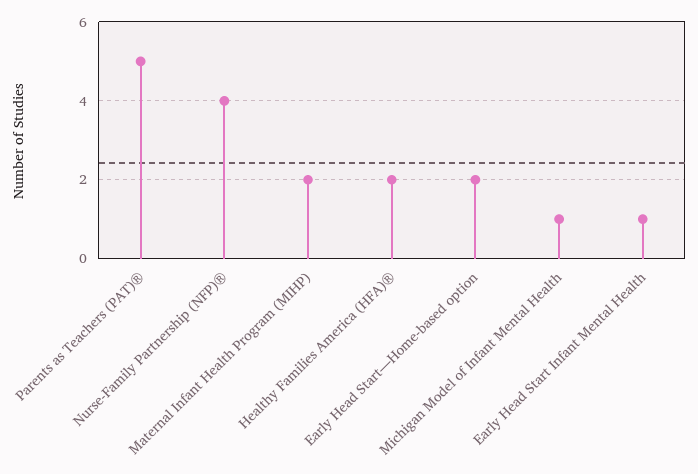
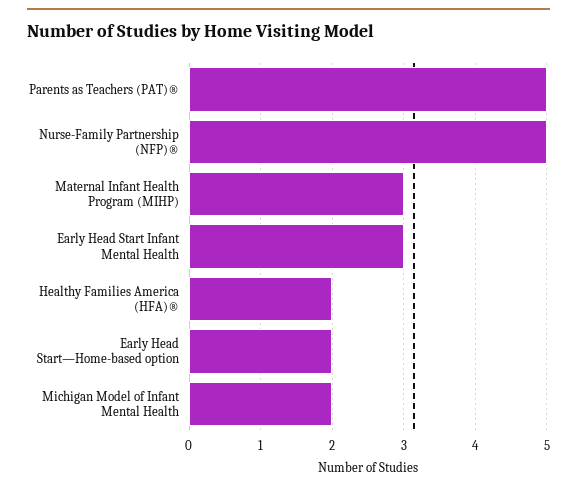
  {
    "Parents as Teachers (PAT)®": 5,
-   "Nurse-Family Partnership (NFP)®": 4,
+   "Nurse-Family Partnership (NFP)®": 5,
-   "Maternal Infant Health Program (MIHP)": 2,
+   "Maternal Infant Health Program (MIHP)": 3,
    "Healthy Families America (HFA)®": 2,
    "Early Head Start—Home-based option": 2,
-   "Michigan Model of Infant Mental Health": 1,
+   "Michigan Model of Infant Mental Health": 2,
-   "Early Head Start Infant Mental Health": 1
+   "Early Head Start Infant Mental Health": 3
  }

